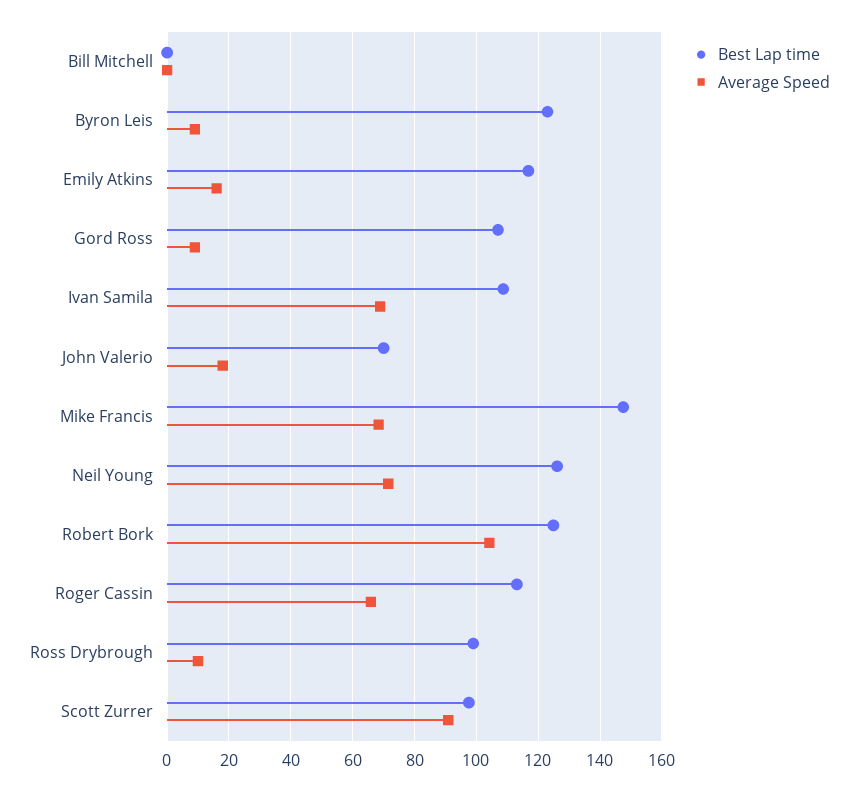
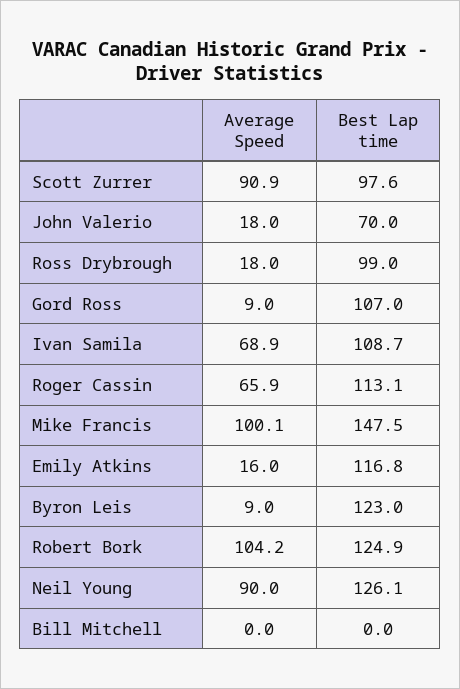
  {
    "Best Lap time": {
      "Bill Mitchell": 0,
      "Byron Leis": 123,
      "Emily Atkins": 116.8,
      "Gord Ross": 107,
      "Ivan Samila": 108.7,
      "John Valerio": 70,
      "Mike Francis": 147.5,
      "Neil Young": 126.1,
      "Robert Bork": 124.9,
      "Roger Cassin": 113.1,
      "Ross Drybrough": 99,
      "Scott Zurrer": 97.6
    },
    "Average Speed": {
      "Bill Mitchell": 0,
      "Byron Leis": 9,
      "Emily Atkins": 16,
      "Gord Ross": 9,
      "Ivan Samila": 68.9,
      "John Valerio": 18,
-     "Mike Francis": 68,
+     "Mike Francis": 100.1,
-     "Neil Young": 72,
+     "Neil Young": 90,
      "Robert Bork": 104.2,
      "Roger Cassin": 65.9,
-     "Ross Drybrough": 10,
+     "Ross Drybrough": 18,
      "Scott Zurrer": 90.9
    }
  }

